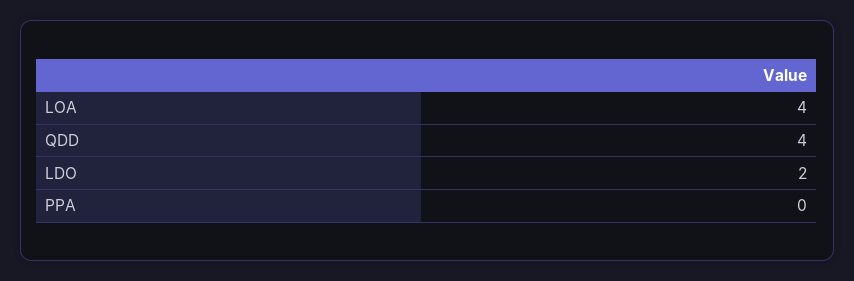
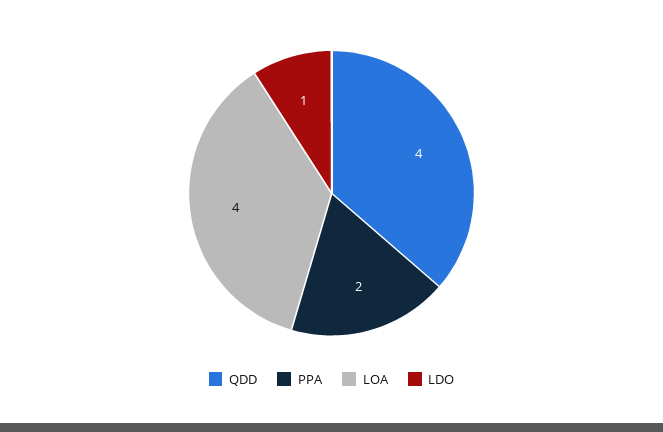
  {
    "LOA": 4,
    "QDD": 4,
-   "LDO": 2,
+   "LDO": 1,
-   "PPA": 0
+   "PPA": 2
  }

